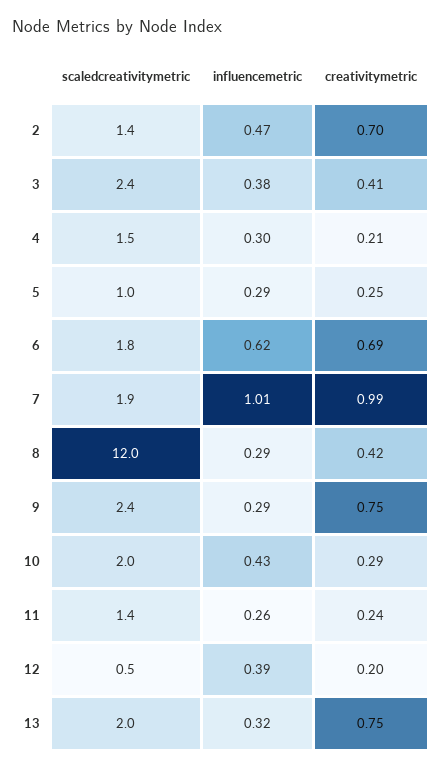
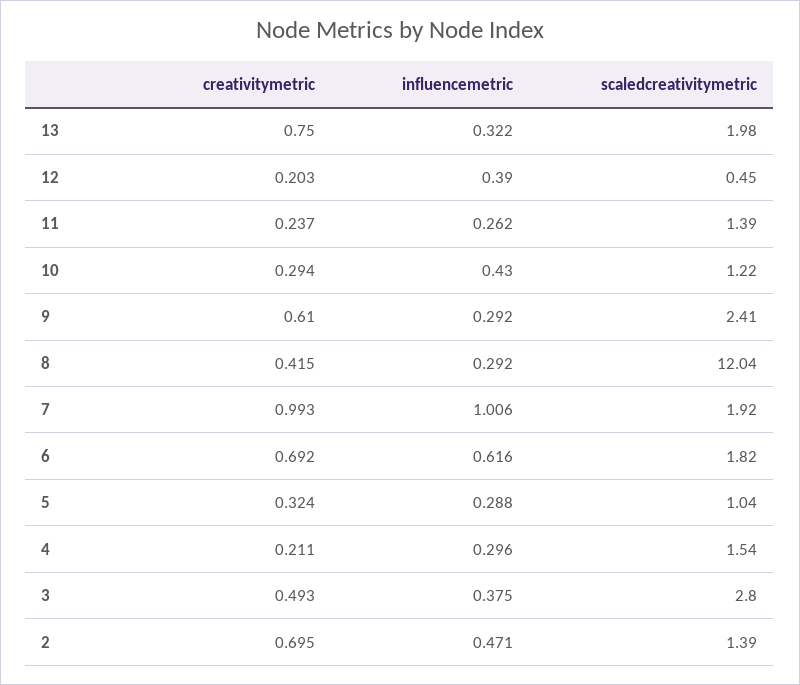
  {
    "scaledcreativitymetric": {
      "2": 1.39,
-     "3": 2.4,
+     "3": 2.8,
      "4": 1.54,
      "5": 1.04,
      "6": 1.82,
      "7": 1.92,
      "8": 12.04,
      "9": 2.41,
-     "10": 2,
+     "10": 1.22,
      "11": 1.39,
      "12": 0.45,
      "13": 1.98
    },
    "influencemetric": {
      "2": 0.471,
      "3": 0.375,
      "4": 0.296,
      "5": 0.288,
      "6": 0.616,
      "7": 1.006,
      "8": 0.292,
      "9": 0.292,
      "10": 0.43,
      "11": 0.262,
      "12": 0.39,
      "13": 0.322
    },
    "creativitymetric": {
      "2": 0.695,
-     "3": 0.41,
+     "3": 0.493,
      "4": 0.211,
-     "5": 0.25,
+     "5": 0.324,
      "6": 0.692,
      "7": 0.993,
      "8": 0.415,
-     "9": 0.75,
+     "9": 0.61,
      "10": 0.294,
      "11": 0.237,
      "12": 0.203,
      "13": 0.75
    }
  }

